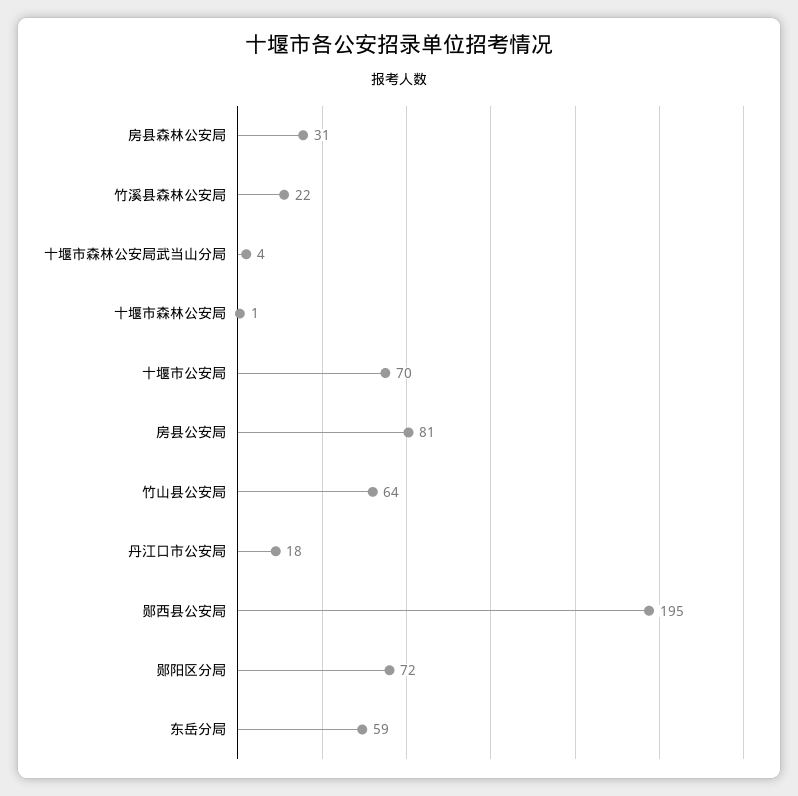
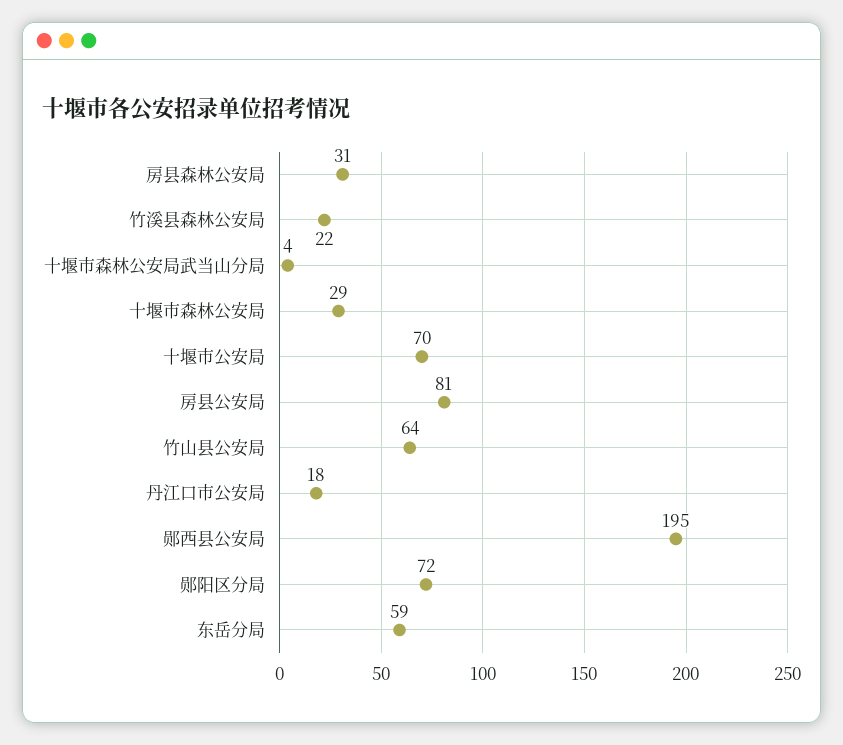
  {
    "房县森林公安局": 31,
    "竹溪县森林公安局": 22,
    "十堰市森林公安局武当山分局": 4,
-   "十堰市森林公安局": 1,
+   "十堰市森林公安局": 29,
    "十堰市公安局": 70,
    "房县公安局": 81,
    "竹山县公安局": 64,
    "丹江口市公安局": 18,
    "郧西县公安局": 195,
    "郧阳区分局": 72,
    "东岳分局": 59
  }

